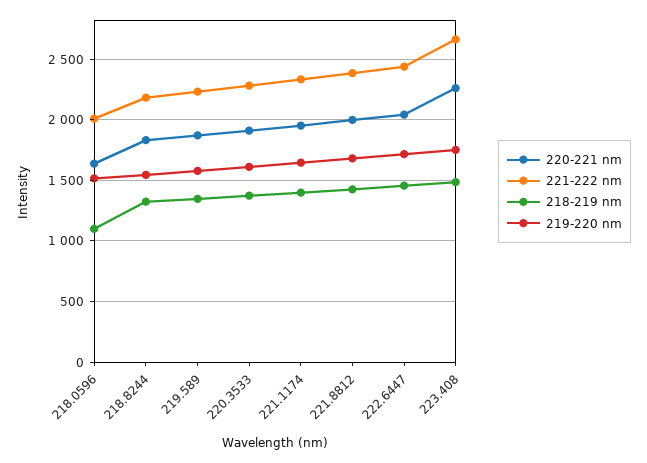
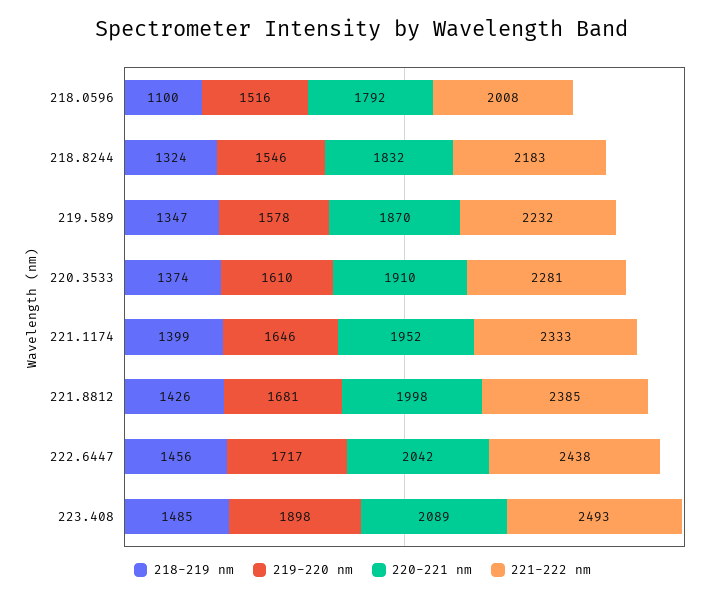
  {
    "220-221 nm": {
-     "218.0596": 1650,
+     "218.0596": 1792,
      "218.8244": 1832,
      "219.589": 1870,
      "220.3533": 1910,
      "221.1174": 1952,
      "221.8812": 1998,
      "222.6447": 2042,
-     "223.408": 2250
+     "223.408": 2089
    },
    "221-222 nm": {
      "218.0596": 2008,
      "218.8244": 2183,
      "219.589": 2232,
      "220.3533": 2281,
      "221.1174": 2333,
      "221.8812": 2385,
      "222.6447": 2438,
-     "223.408": 2650
+     "223.408": 2493
    },
    "218-219 nm": {
      "218.0596": 1100,
      "218.8244": 1324,
      "219.589": 1347,
      "220.3533": 1374,
      "221.1174": 1399,
      "221.8812": 1426,
      "222.6447": 1456,
      "223.408": 1485
    },
    "219-220 nm": {
      "218.0596": 1516,
      "218.8244": 1546,
      "219.589": 1578,
      "220.3533": 1610,
      "221.1174": 1646,
      "221.8812": 1681,
      "222.6447": 1717,
-     "223.408": 1750
+     "223.408": 1898
    }
  }

